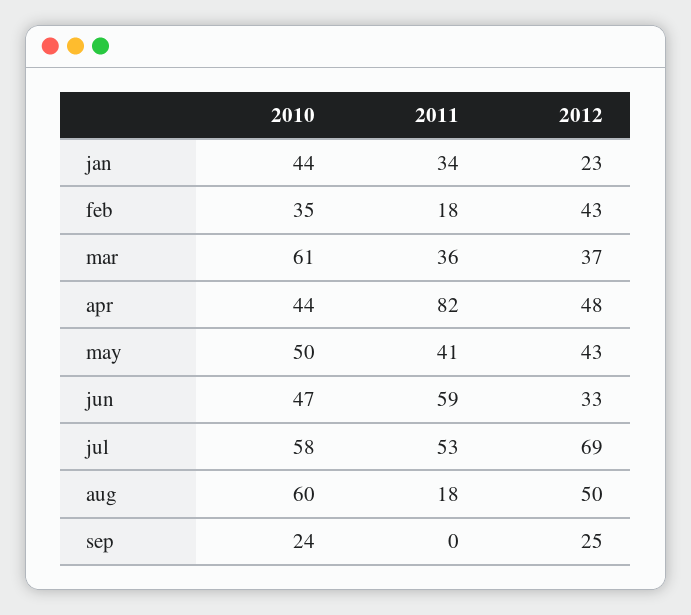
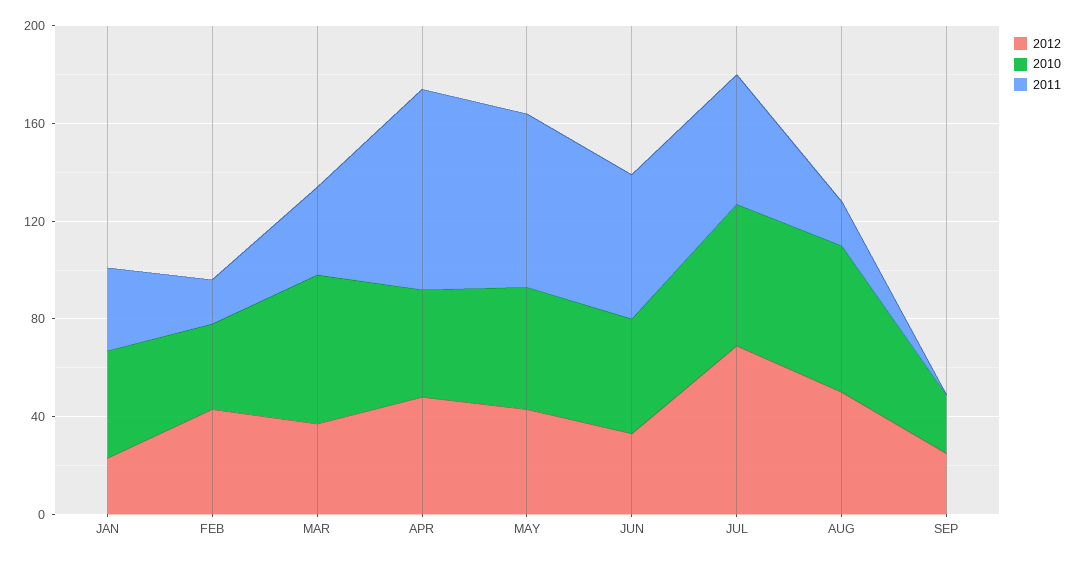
  {
    "2010": {
      "jan": 44,
      "feb": 35,
      "mar": 61,
      "apr": 44,
      "may": 50,
      "jun": 47,
      "jul": 58,
      "aug": 60,
      "sep": 24
    },
    "2011": {
      "jan": 34,
      "feb": 18,
      "mar": 36,
      "apr": 82,
-     "may": 41,
+     "may": 70,
      "jun": 59,
      "jul": 53,
      "aug": 18,
      "sep": 0
    },
    "2012": {
      "jan": 23,
      "feb": 43,
      "mar": 37,
      "apr": 48,
      "may": 43,
      "jun": 33,
      "jul": 69,
      "aug": 50,
      "sep": 25
    }
  }

